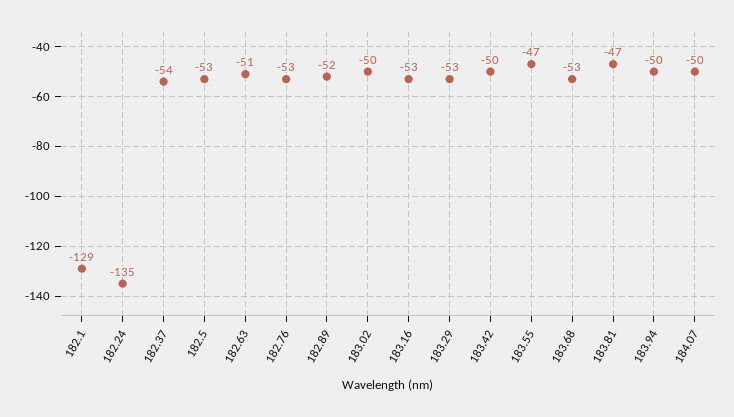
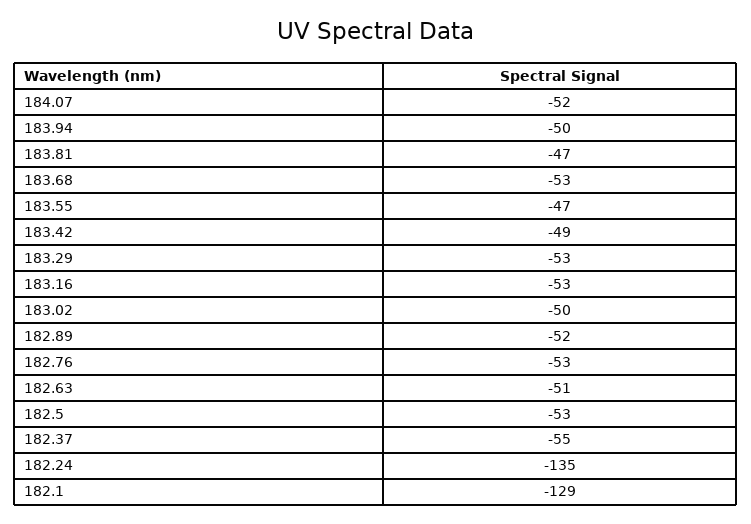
  {
    "182.1": -129,
    "182.24": -135,
-   "182.37": -54,
+   "182.37": -55,
    "182.5": -53,
    "182.63": -51,
    "182.76": -53,
    "182.89": -52,
    "183.02": -50,
    "183.16": -53,
    "183.29": -53,
-   "183.42": -50,
+   "183.42": -49,
    "183.55": -47,
    "183.68": -53,
    "183.81": -47,
    "183.94": -50,
-   "184.07": -50
+   "184.07": -52
  }

